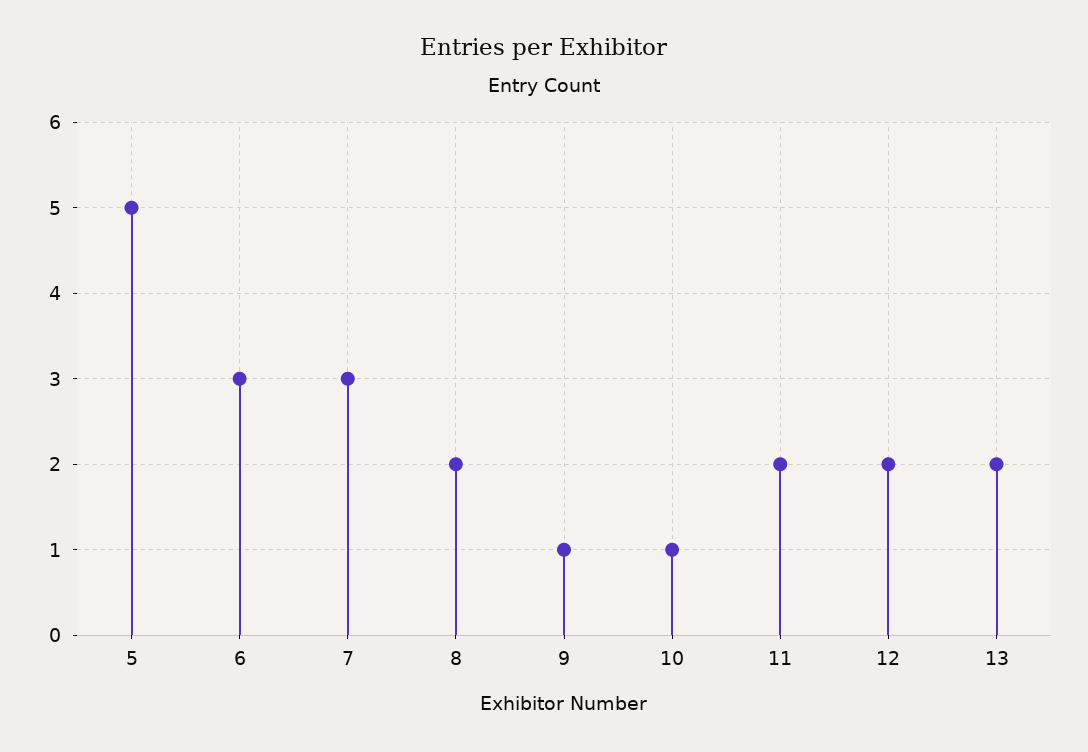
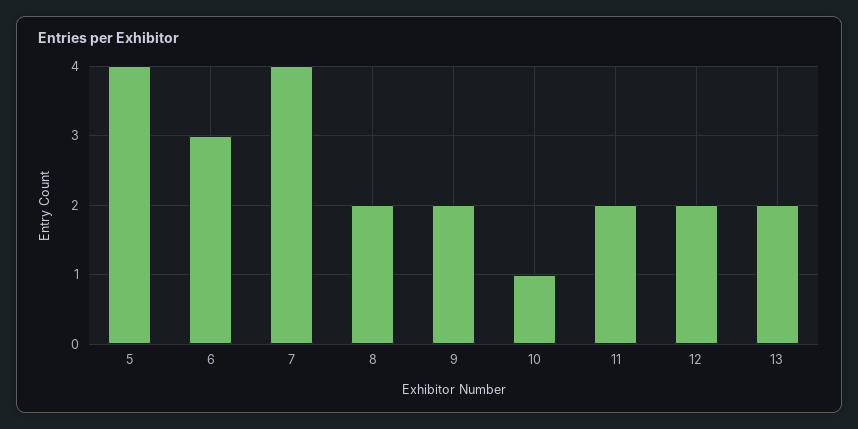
  {
-   "5": 5,
+   "5": 4,
    "6": 3,
-   "7": 3,
+   "7": 4,
    "8": 2,
-   "9": 1,
+   "9": 2,
    "10": 1,
    "11": 2,
    "12": 2,
    "13": 2
  }

